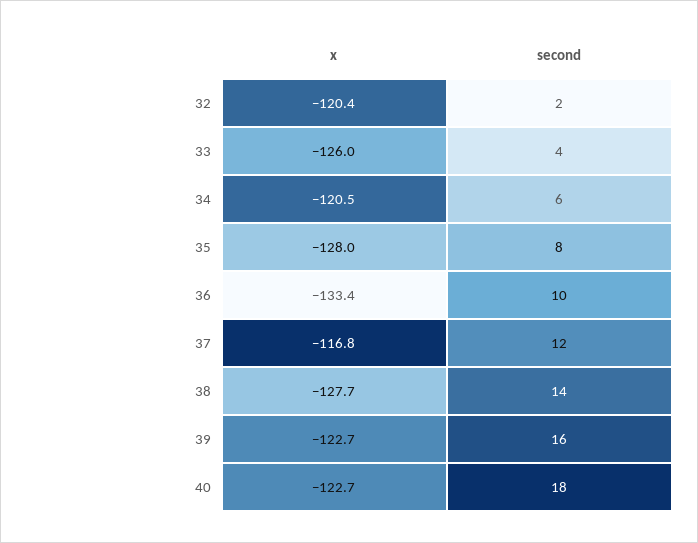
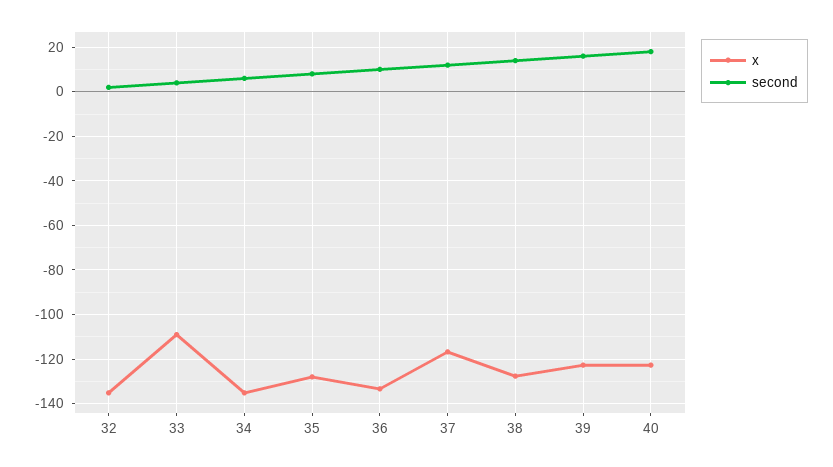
  {
    "x": {
-     "32": -120.4,
+     "32": -135,
-     "33": -126,
+     "33": -110,
-     "34": -120.5,
+     "34": -135,
      "35": -128,
      "36": -133.4,
      "37": -116.8,
      "38": -127.7,
      "39": -122.7,
      "40": -122.7
    },
    "second": {
      "32": 2,
      "33": 4,
      "34": 6,
      "35": 8,
      "36": 10,
      "37": 12,
      "38": 14,
      "39": 16,
      "40": 18
    }
  }

